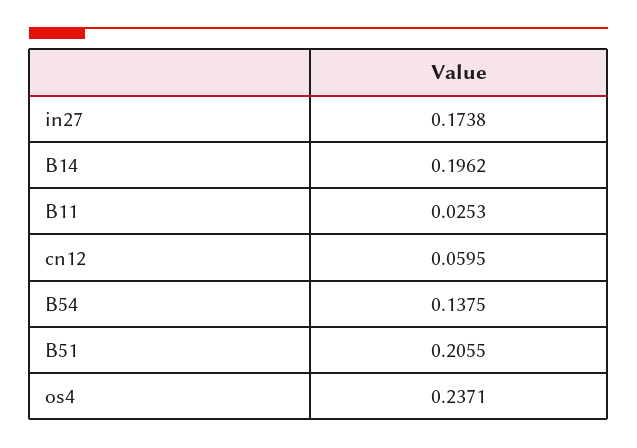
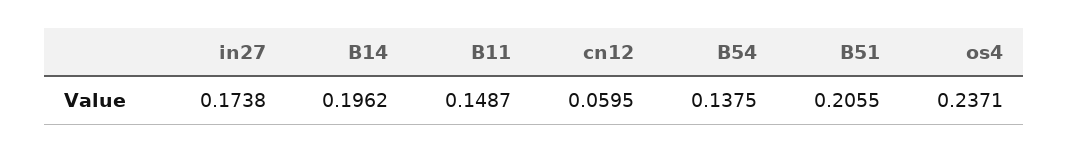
  {
    "in27": 0.1738,
    "B14": 0.1962,
-   "B11": 0.0253,
+   "B11": 0.1487,
    "cn12": 0.0595,
    "B54": 0.1375,
    "B51": 0.2055,
    "os4": 0.2371
  }

